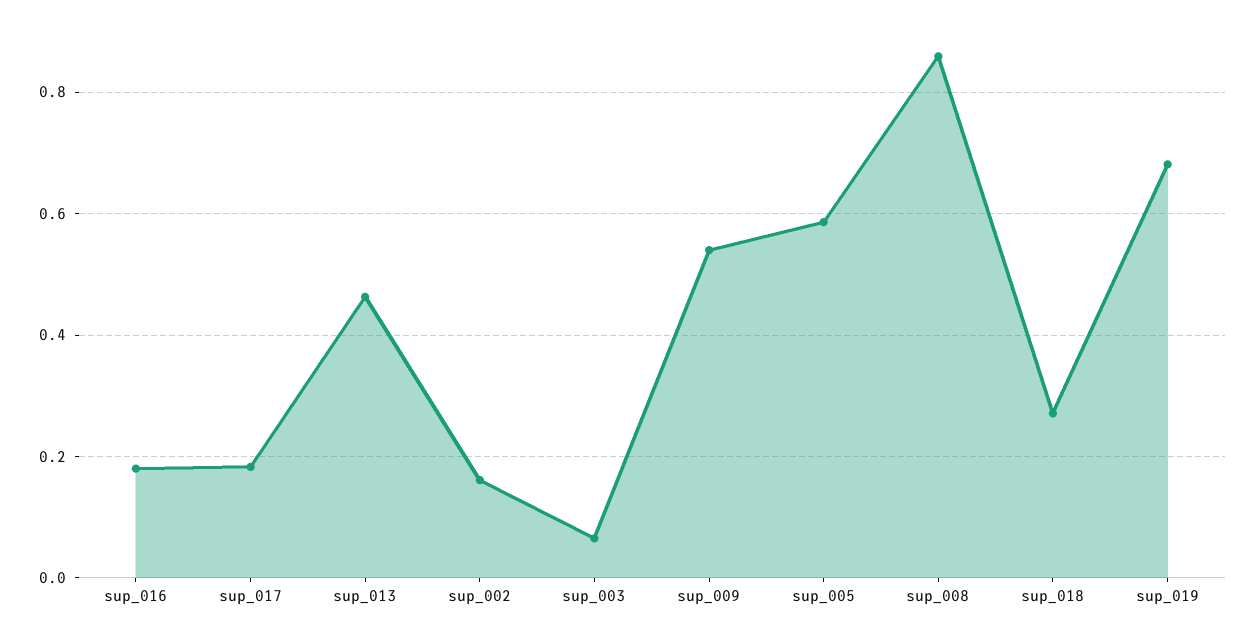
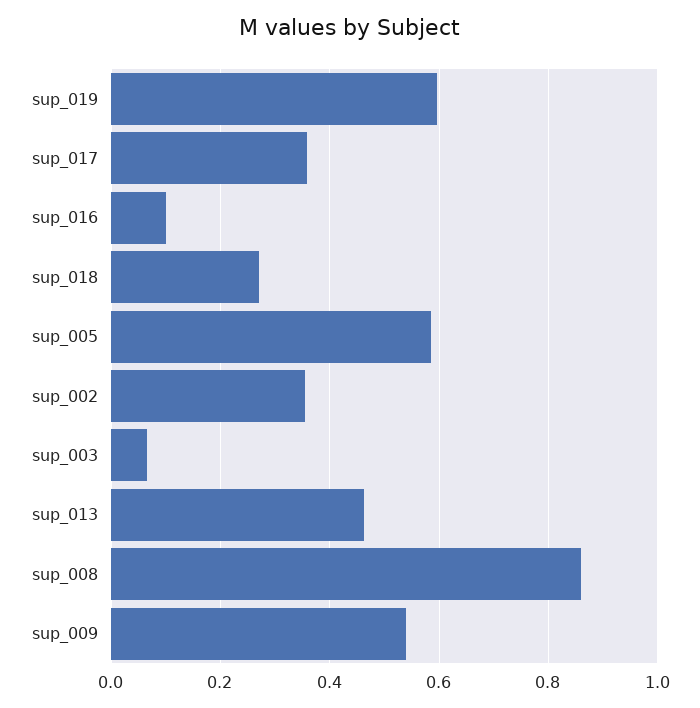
  {
-   "sup_016": 0.18,
+   "sup_016": 0.1,
-   "sup_017": 0.18,
+   "sup_017": 0.36,
    "sup_013": 0.46,
-   "sup_002": 0.16,
+   "sup_002": 0.36,
    "sup_003": 0.06,
    "sup_009": 0.54,
    "sup_005": 0.58,
    "sup_008": 0.86,
    "sup_018": 0.28,
-   "sup_019": 0.68
+   "sup_019": 0.6
  }

